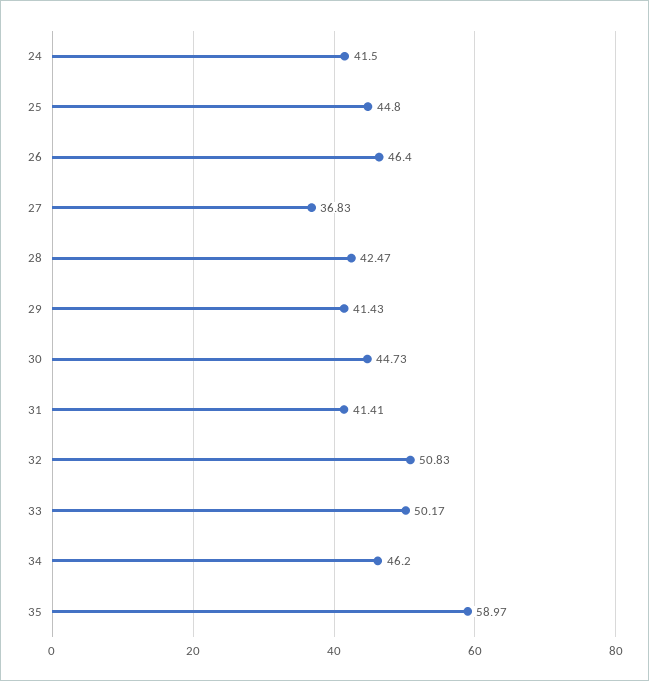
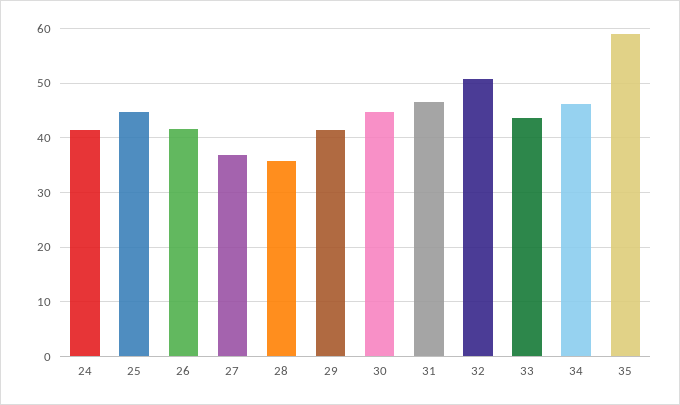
  {
    "24": 41.5,
    "25": 44.8,
-   "26": 46.4,
+   "26": 42,
    "27": 36.83,
-   "28": 42.47,
+   "28": 36,
    "29": 41.43,
    "30": 44.73,
-   "31": 41.41,
+   "31": 46,
    "32": 50.83,
-   "33": 50.17,
+   "33": 44,
    "34": 46.2,
    "35": 58.97
  }

